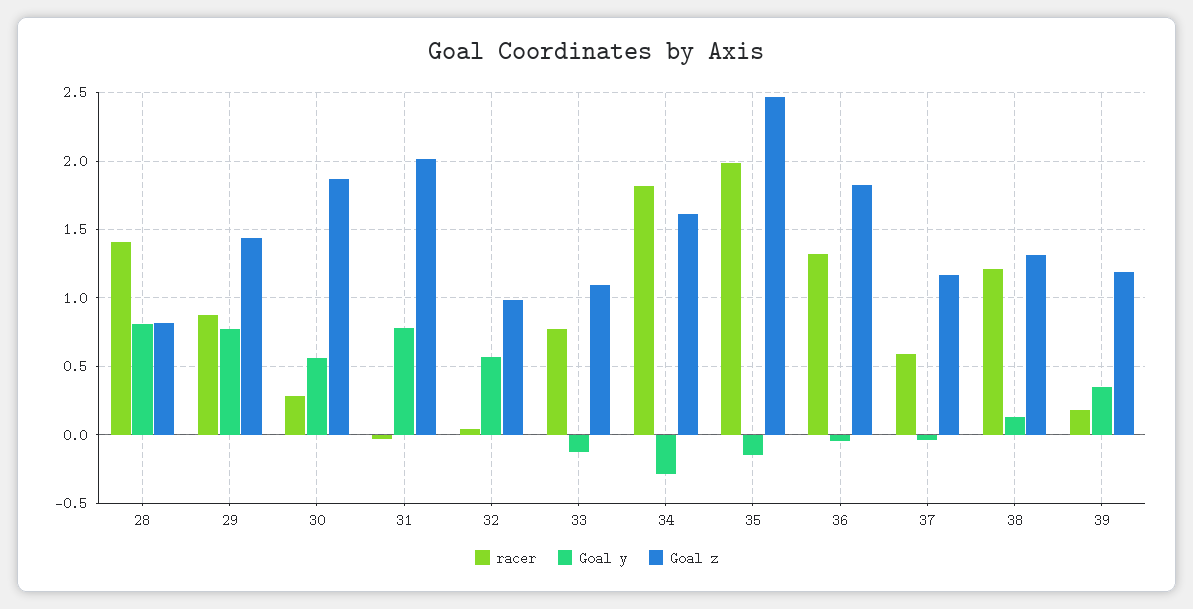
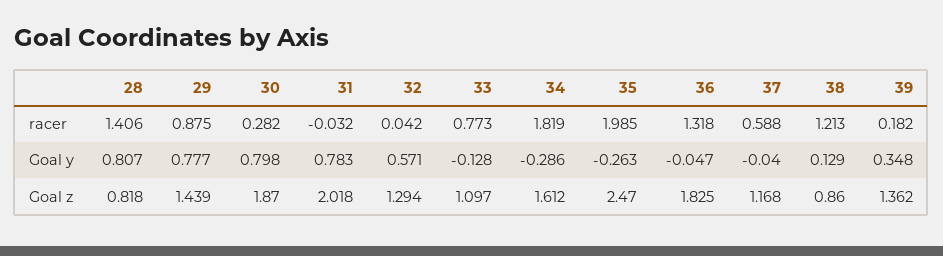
  {
    "racer": {
      "28": 1.406,
      "29": 0.875,
      "30": 0.282,
      "31": -0.032,
      "32": 0.042,
      "33": 0.773,
      "34": 1.819,
      "35": 1.985,
      "36": 1.318,
      "37": 0.588,
      "38": 1.213,
      "39": 0.182
    },
    "Goal y": {
      "28": 0.807,
      "29": 0.777,
-     "30": 0.55,
+     "30": 0.798,
      "31": 0.783,
      "32": 0.571,
      "33": -0.128,
      "34": -0.286,
-     "35": -0.15,
+     "35": -0.263,
      "36": -0.047,
      "37": -0.04,
      "38": 0.129,
      "39": 0.348
    },
    "Goal z": {
      "28": 0.818,
      "29": 1.439,
      "30": 1.87,
      "31": 2.018,
-     "32": 1,
+     "32": 1.294,
      "33": 1.097,
      "34": 1.612,
      "35": 2.47,
      "36": 1.825,
      "37": 1.168,
-     "38": 1.3,
+     "38": 0.86,
-     "39": 1.2
+     "39": 1.362
    }
  }

